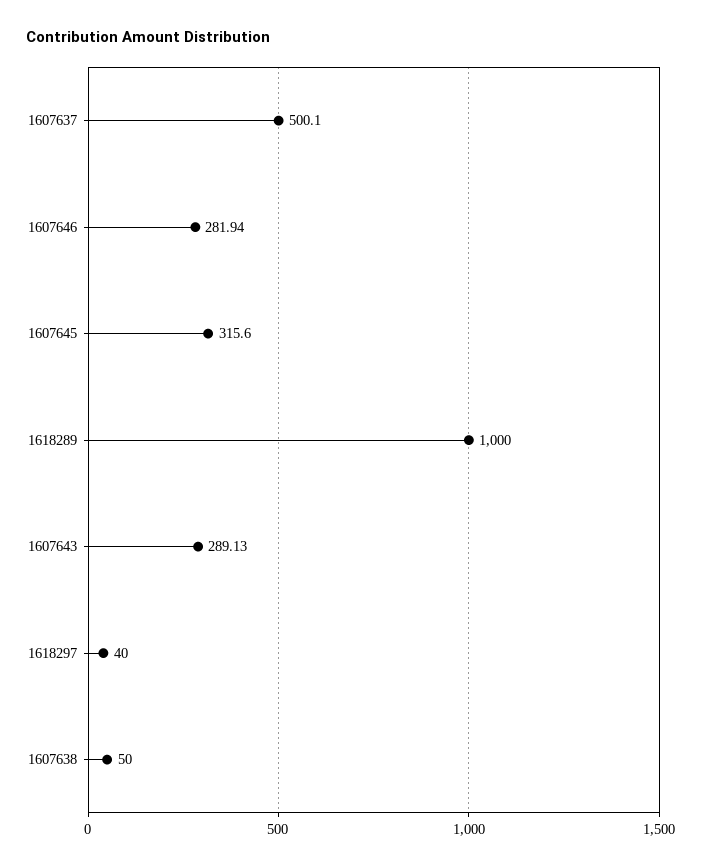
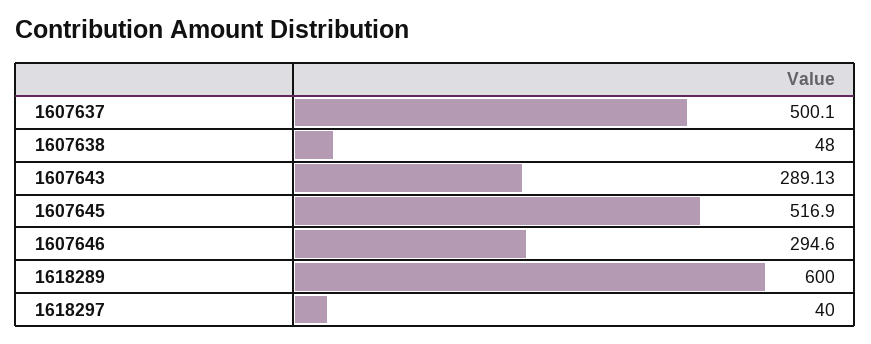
  {
    "1607637": 500.1,
-   "1607646": 281.94,
+   "1607646": 294.6,
-   "1607645": 315.6,
+   "1607645": 516.9,
-   "1618289": 1000,
+   "1618289": 600,
    "1607643": 289.13,
    "1618297": 40,
-   "1607638": 50
+   "1607638": 48
  }

